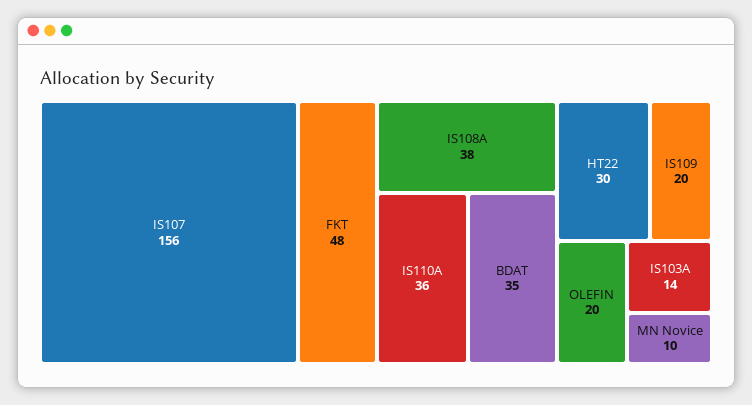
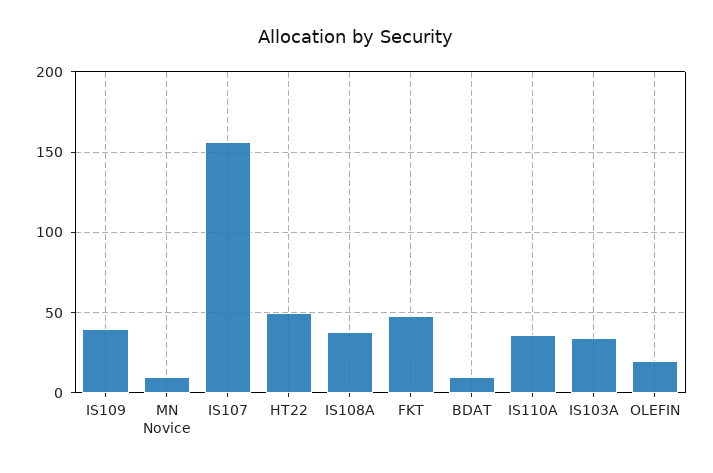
  {
    "IS107": 156,
    "FKT": 48,
    "IS108A": 38,
    "IS110A": 36,
-   "BDAT": 35,
+   "BDAT": 10,
-   "HT22": 30,
+   "HT22": 50,
-   "IS109": 20,
+   "IS109": 40,
    "OLEFIN": 20,
-   "IS103A": 14,
+   "IS103A": 35,
    "MN Novice": 10
  }

